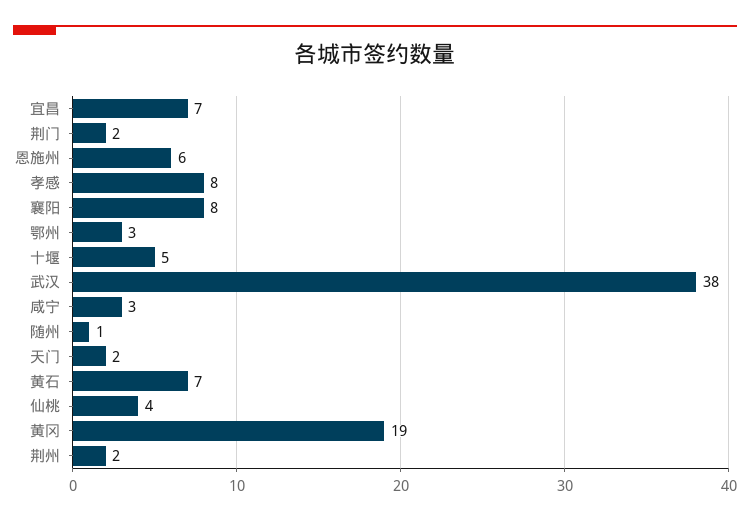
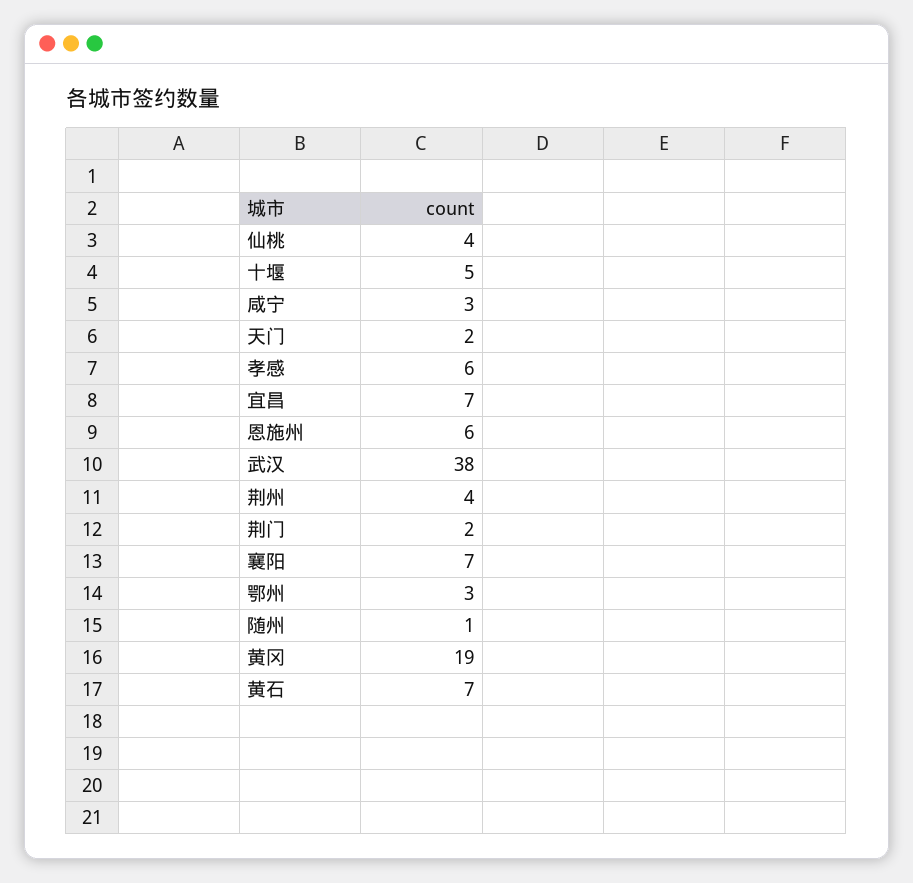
  {
    "宜昌": 7,
    "荆门": 2,
    "恩施州": 6,
-   "孝感": 8,
+   "孝感": 6,
-   "襄阳": 8,
+   "襄阳": 7,
    "鄂州": 3,
    "十堰": 5,
    "武汉": 38,
    "咸宁": 3,
    "随州": 1,
    "天门": 2,
    "黄石": 7,
    "仙桃": 4,
    "黄冈": 19,
-   "荆州": 2
+   "荆州": 4
  }

